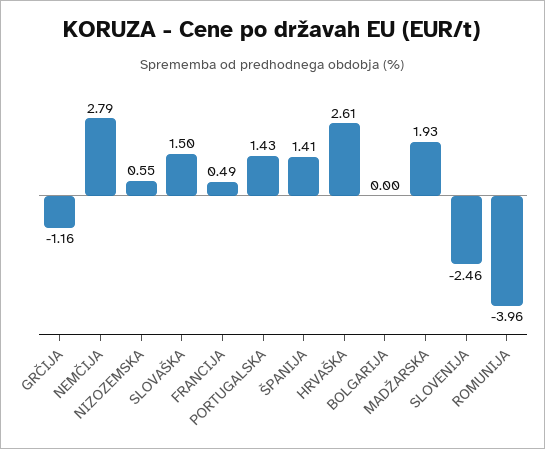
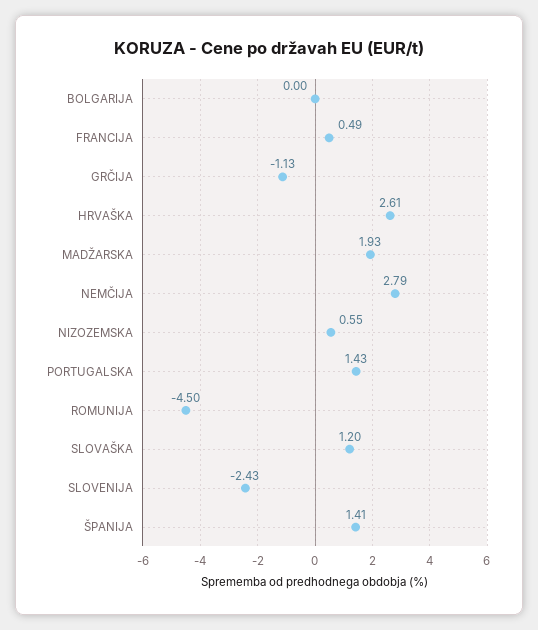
  {
-   "GRČIJA": -1.16,
+   "GRČIJA": -1.13,
    "NEMČIJA": 2.79,
    "NIZOZEMSKA": 0.55,
-   "SLOVAŠKA": 1.5,
+   "SLOVAŠKA": 1.2,
    "FRANCIJA": 0.49,
    "PORTUGALSKA": 1.43,
    "ŠPANIJA": 1.41,
    "HRVAŠKA": 2.61,
    "BOLGARIJA": 0,
    "MADŽARSKA": 1.93,
-   "SLOVENIJA": -2.46,
+   "SLOVENIJA": -2.43,
-   "ROMUNIJA": -3.96
+   "ROMUNIJA": -4.5
  }

